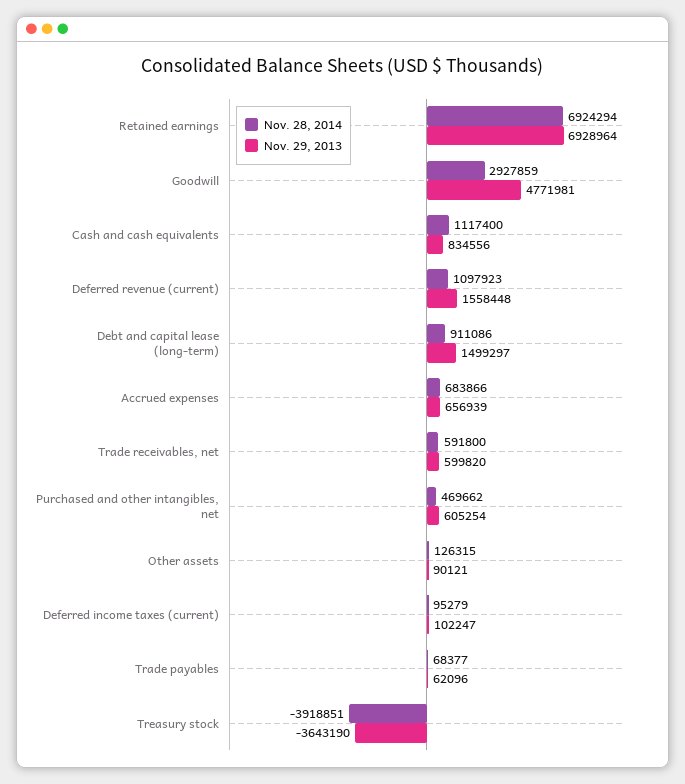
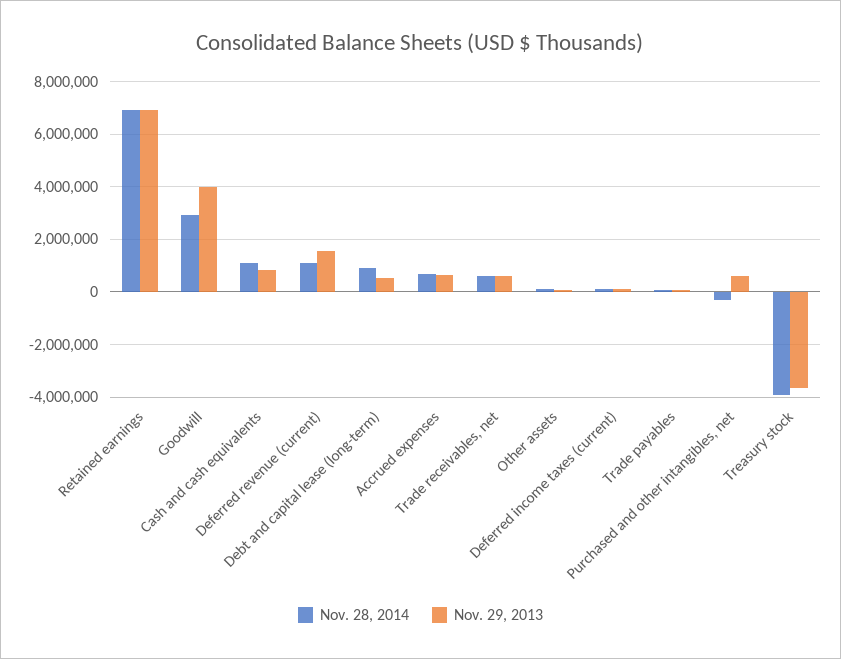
  {
    "Nov. 28, 2014": {
      "Retained earnings": 6924294,
      "Goodwill": 2927859,
      "Cash and cash equivalents": 1117400,
      "Deferred revenue (current)": 1097923,
      "Debt and capital lease (long-term)": 911086,
      "Accrued expenses": 683866,
      "Trade receivables, net": 591800,
-     "Purchased and other intangibles, net": 469662,
+     "Purchased and other intangibles, net": -250000,
      "Other assets": 126315,
      "Deferred income taxes (current)": 95279,
      "Trade payables": 68377,
      "Treasury stock": -3918851
    },
    "Nov. 29, 2013": {
      "Retained earnings": 6928964,
-     "Goodwill": 4771981,
+     "Goodwill": 4000000,
      "Cash and cash equivalents": 834556,
      "Deferred revenue (current)": 1558448,
-     "Debt and capital lease (long-term)": 1499297,
+     "Debt and capital lease (long-term)": 500000,
      "Accrued expenses": 656939,
      "Trade receivables, net": 599820,
      "Purchased and other intangibles, net": 605254,
      "Other assets": 90121,
      "Deferred income taxes (current)": 102247,
      "Trade payables": 62096,
      "Treasury stock": -3643190
    }
  }

